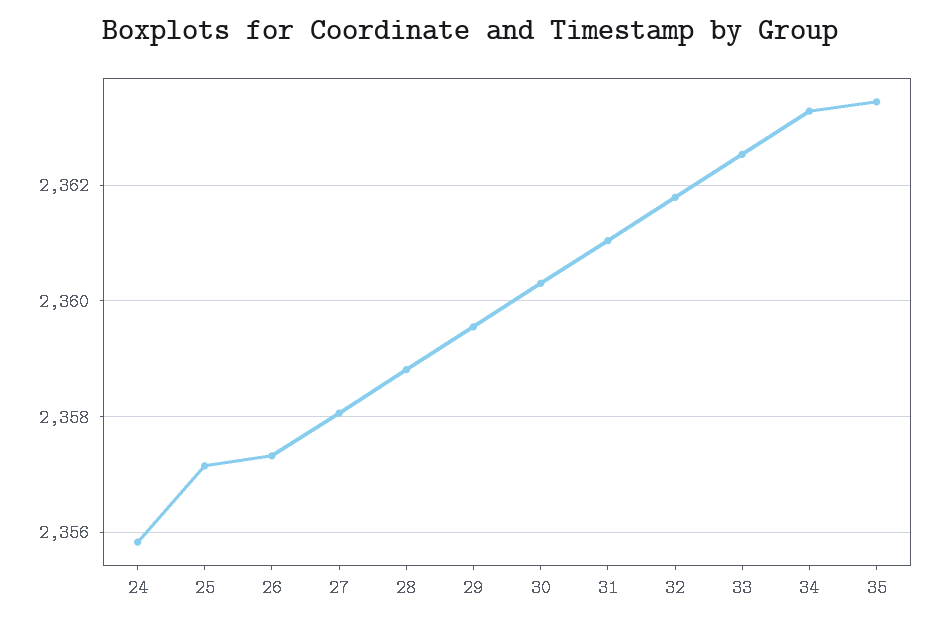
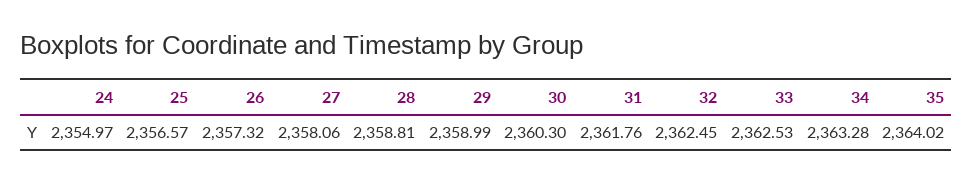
  {
-   "24": 2355.8,
+   "24": 2354.97,
-   "25": 2357.2,
+   "25": 2356.57,
    "26": 2357.32,
    "27": 2358.06,
    "28": 2358.81,
-   "29": 2359.6,
+   "29": 2358.99,
    "30": 2360.3,
-   "31": 2361,
+   "31": 2361.76,
-   "32": 2361.8,
+   "32": 2362.45,
    "33": 2362.53,
    "34": 2363.28,
-   "35": 2363.4
+   "35": 2364.02
  }

